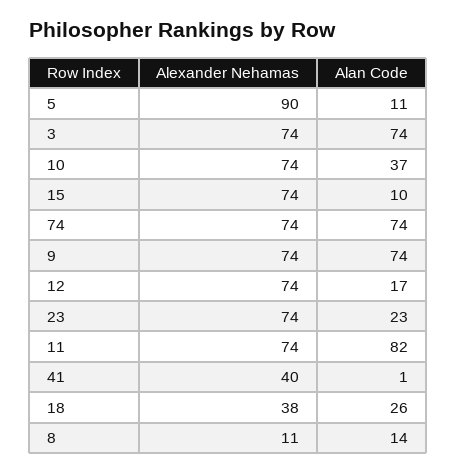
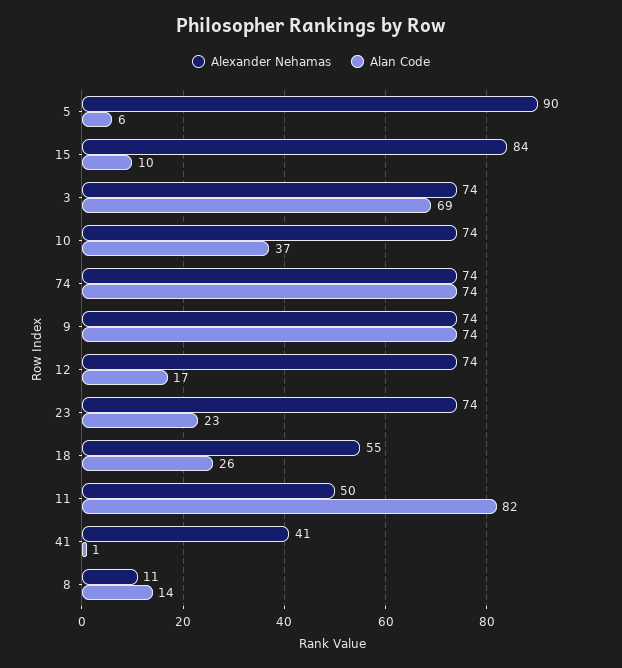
  {
    "Alexander Nehamas": {
      "5": 90,
      "3": 74,
      "10": 74,
-     "15": 74,
+     "15": 84,
      "74": 74,
      "9": 74,
      "12": 74,
      "23": 74,
-     "11": 74,
+     "11": 50,
-     "41": 40,
+     "41": 41,
-     "18": 38,
+     "18": 55,
      "8": 11
    },
    "Alan Code": {
-     "5": 11,
+     "5": 6,
-     "3": 74,
+     "3": 69,
      "10": 37,
      "15": 10,
      "74": 74,
      "9": 74,
      "12": 17,
      "23": 23,
      "11": 82,
      "41": 1,
      "18": 26,
      "8": 14
    }
  }

